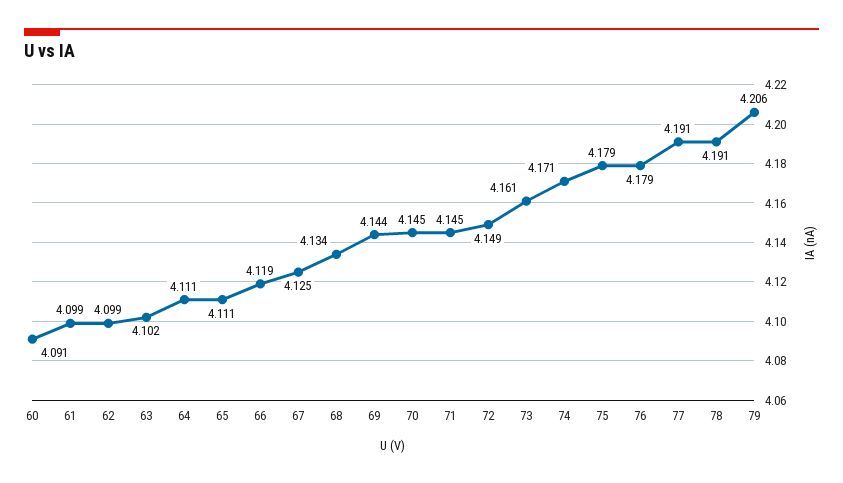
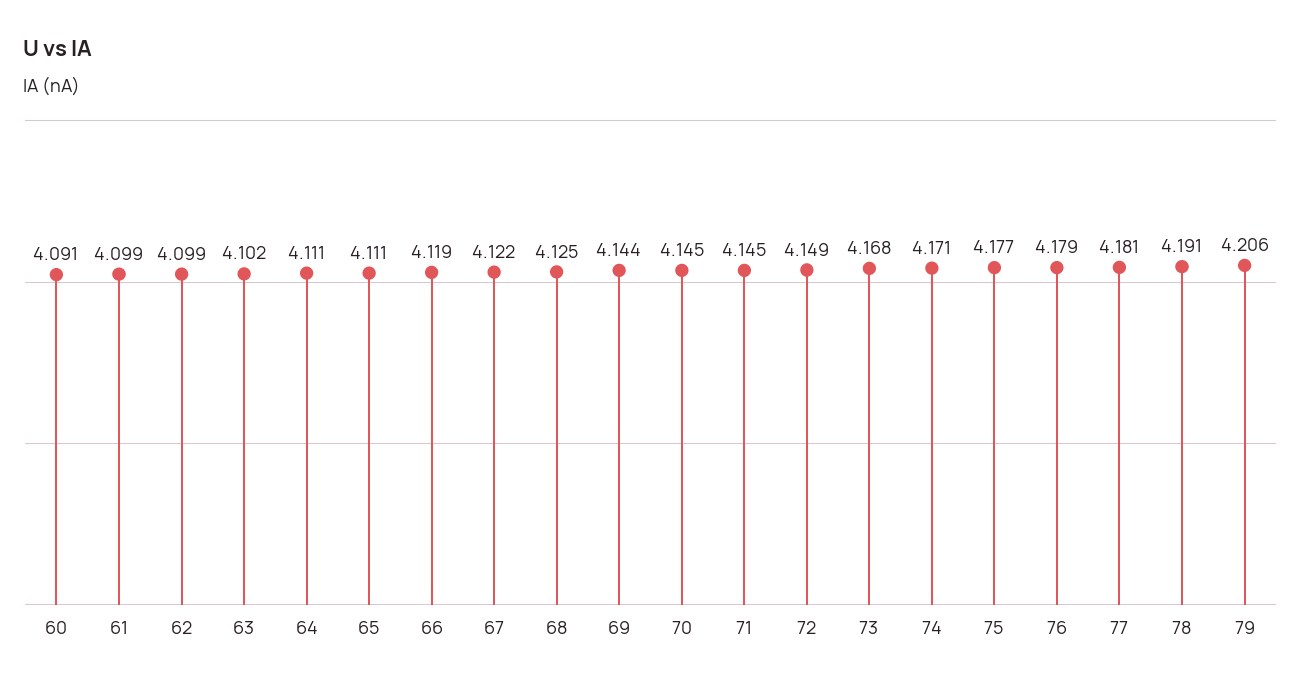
  {
    "60": 4.091,
    "61": 4.099,
    "62": 4.099,
    "63": 4.102,
    "64": 4.111,
    "65": 4.111,
    "66": 4.119,
-   "67": 4.125,
+   "67": 4.122,
-   "68": 4.134,
+   "68": 4.125,
    "69": 4.144,
    "70": 4.145,
    "71": 4.145,
    "72": 4.149,
-   "73": 4.161,
+   "73": 4.168,
    "74": 4.171,
-   "75": 4.179,
+   "75": 4.177,
    "76": 4.179,
-   "77": 4.191,
+   "77": 4.181,
    "78": 4.191,
    "79": 4.206
  }

